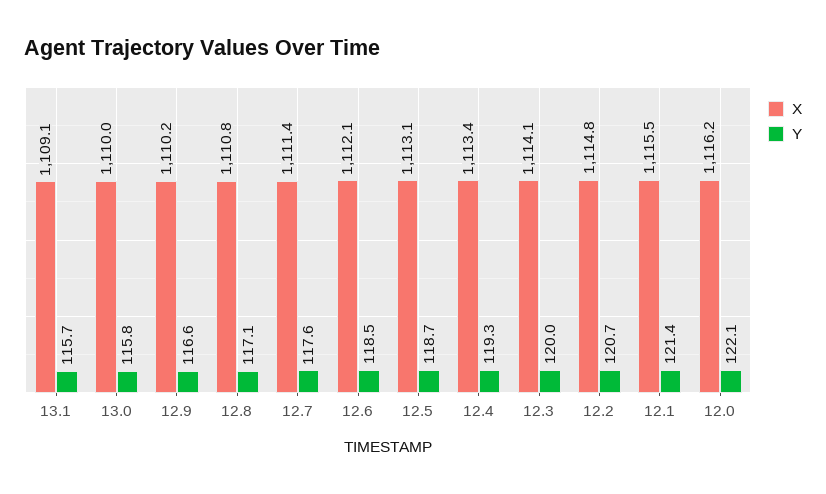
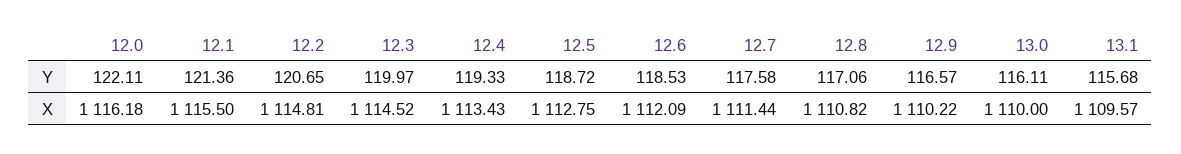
  {
    "X": {
-     "13.1": 1109.1,
+     "13.1": 1109.57,
      "13.0": 1110,
      "12.9": 1110.22,
      "12.8": 1110.82,
      "12.7": 1111.44,
      "12.6": 1112.09,
-     "12.5": 1113.1,
+     "12.5": 1112.75,
      "12.4": 1113.43,
-     "12.3": 1114.1,
+     "12.3": 1114.52,
      "12.2": 1114.81,
      "12.1": 1115.5,
      "12.0": 1116.18
    },
    "Y": {
      "13.1": 115.68,
-     "13.0": 115.8,
+     "13.0": 116.11,
      "12.9": 116.57,
      "12.8": 117.06,
      "12.7": 117.58,
      "12.6": 118.53,
      "12.5": 118.72,
      "12.4": 119.33,
      "12.3": 119.97,
      "12.2": 120.65,
      "12.1": 121.36,
      "12.0": 122.11
    }
  }

